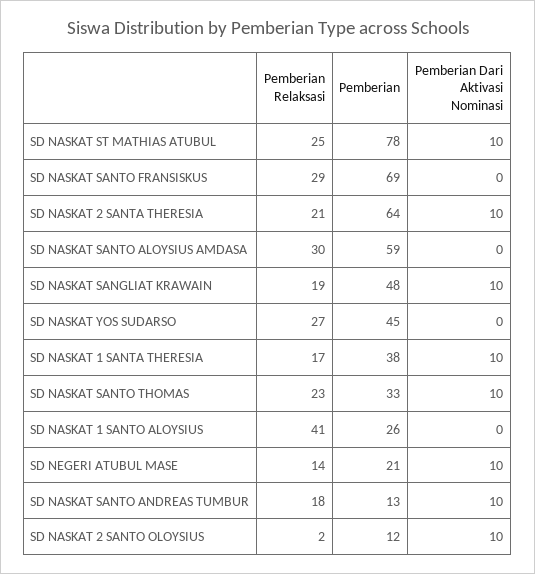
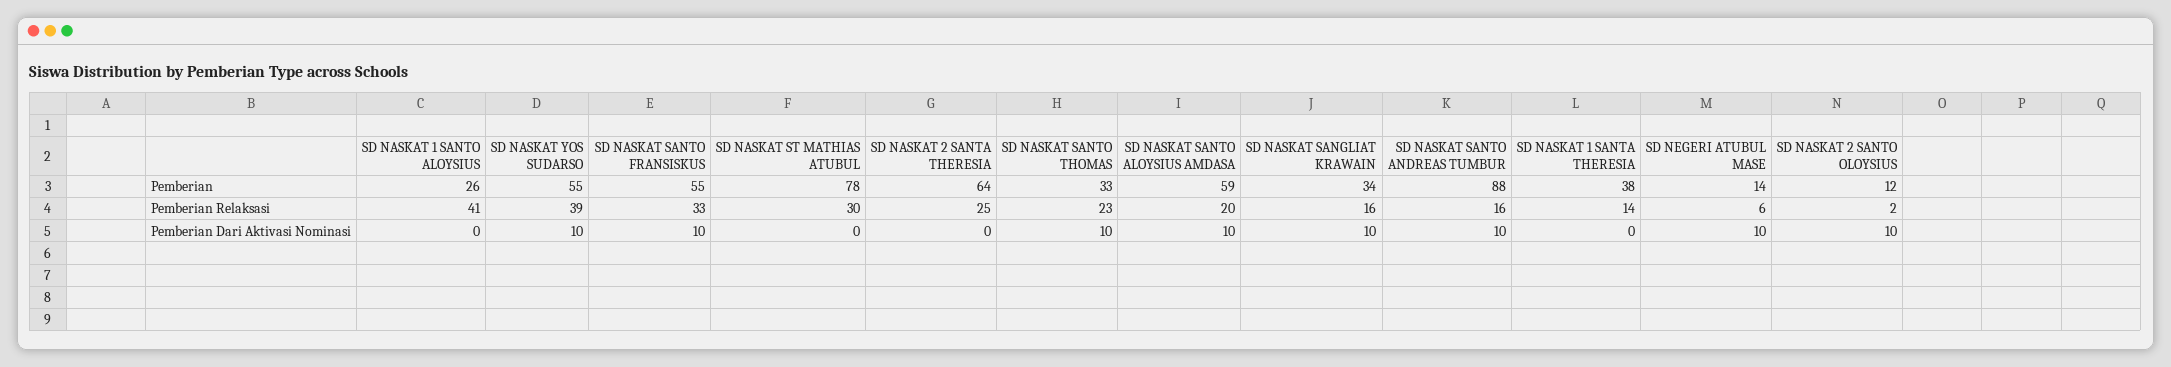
  {
    "Pemberian Relaksasi": {
-     "SD NASKAT ST MATHIAS ATUBUL": 25,
+     "SD NASKAT ST MATHIAS ATUBUL": 30,
-     "SD NASKAT SANTO FRANSISKUS": 29,
+     "SD NASKAT SANTO FRANSISKUS": 33,
-     "SD NASKAT 2 SANTA THERESIA": 21,
+     "SD NASKAT 2 SANTA THERESIA": 25,
-     "SD NASKAT SANTO ALOYSIUS AMDASA": 30,
+     "SD NASKAT SANTO ALOYSIUS AMDASA": 20,
-     "SD NASKAT SANGLIAT KRAWAIN": 19,
+     "SD NASKAT SANGLIAT KRAWAIN": 16,
-     "SD NASKAT YOS SUDARSO": 27,
+     "SD NASKAT YOS SUDARSO": 39,
-     "SD NASKAT 1 SANTA THERESIA": 17,
+     "SD NASKAT 1 SANTA THERESIA": 14,
      "SD NASKAT SANTO THOMAS": 23,
      "SD NASKAT 1 SANTO ALOYSIUS": 41,
-     "SD NEGERI ATUBUL MASE": 14,
+     "SD NEGERI ATUBUL MASE": 6,
-     "SD NASKAT SANTO ANDREAS TUMBUR": 18,
+     "SD NASKAT SANTO ANDREAS TUMBUR": 16,
      "SD NASKAT 2 SANTO OLOYSIUS": 2
    },
    "Pemberian": {
      "SD NASKAT ST MATHIAS ATUBUL": 78,
-     "SD NASKAT SANTO FRANSISKUS": 69,
+     "SD NASKAT SANTO FRANSISKUS": 55,
      "SD NASKAT 2 SANTA THERESIA": 64,
      "SD NASKAT SANTO ALOYSIUS AMDASA": 59,
-     "SD NASKAT SANGLIAT KRAWAIN": 48,
+     "SD NASKAT SANGLIAT KRAWAIN": 34,
-     "SD NASKAT YOS SUDARSO": 45,
+     "SD NASKAT YOS SUDARSO": 55,
      "SD NASKAT 1 SANTA THERESIA": 38,
      "SD NASKAT SANTO THOMAS": 33,
      "SD NASKAT 1 SANTO ALOYSIUS": 26,
-     "SD NEGERI ATUBUL MASE": 21,
+     "SD NEGERI ATUBUL MASE": 14,
-     "SD NASKAT SANTO ANDREAS TUMBUR": 13,
+     "SD NASKAT SANTO ANDREAS TUMBUR": 88,
      "SD NASKAT 2 SANTO OLOYSIUS": 12
    },
    "Pemberian Dari Aktivasi Nominasi": {
-     "SD NASKAT ST MATHIAS ATUBUL": 10,
+     "SD NASKAT ST MATHIAS ATUBUL": 0,
-     "SD NASKAT SANTO FRANSISKUS": 0,
+     "SD NASKAT SANTO FRANSISKUS": 10,
-     "SD NASKAT 2 SANTA THERESIA": 10,
+     "SD NASKAT 2 SANTA THERESIA": 0,
-     "SD NASKAT SANTO ALOYSIUS AMDASA": 0,
+     "SD NASKAT SANTO ALOYSIUS AMDASA": 10,
      "SD NASKAT SANGLIAT KRAWAIN": 10,
-     "SD NASKAT YOS SUDARSO": 0,
+     "SD NASKAT YOS SUDARSO": 10,
-     "SD NASKAT 1 SANTA THERESIA": 10,
+     "SD NASKAT 1 SANTA THERESIA": 0,
      "SD NASKAT SANTO THOMAS": 10,
      "SD NASKAT 1 SANTO ALOYSIUS": 0,
      "SD NEGERI ATUBUL MASE": 10,
      "SD NASKAT SANTO ANDREAS TUMBUR": 10,
      "SD NASKAT 2 SANTO OLOYSIUS": 10
    }
  }

